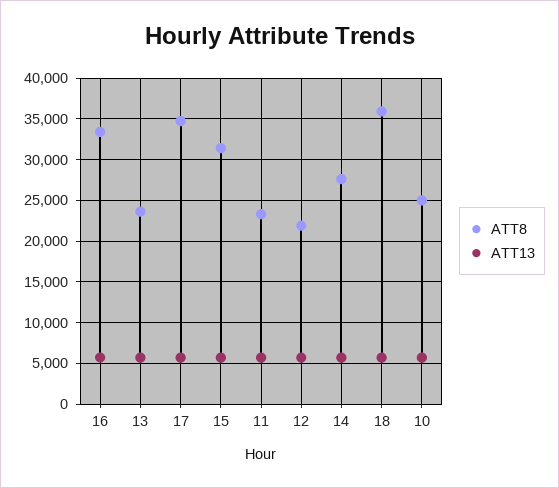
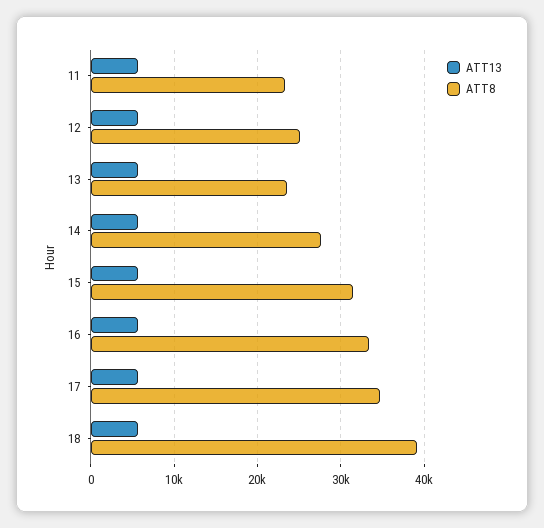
  {
    "ATT8": {
      "16": 33000,
      "13": 24000,
      "17": 35000,
      "15": 31000,
      "11": 23000,
-     "12": 22000,
+     "12": 25000,
      "14": 28000,
-     "18": 36000,
+     "18": 39000
-     "10": 25000
    },
    "ATT13": {
      "16": 6000,
      "13": 6000,
      "17": 6000,
      "15": 6000,
      "11": 6000,
      "12": 6000,
      "14": 6000,
-     "18": 6000,
+     "18": 6000
-     "10": 6000
    }
  }

